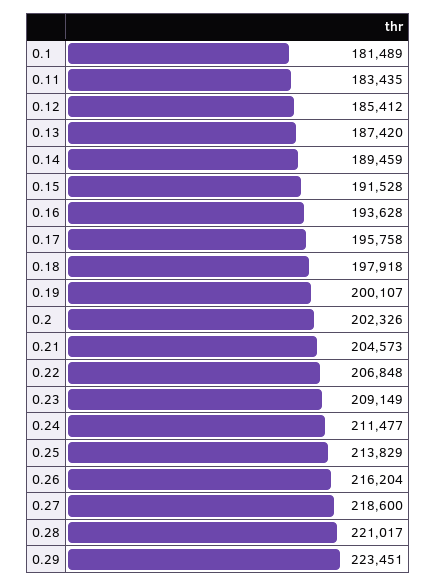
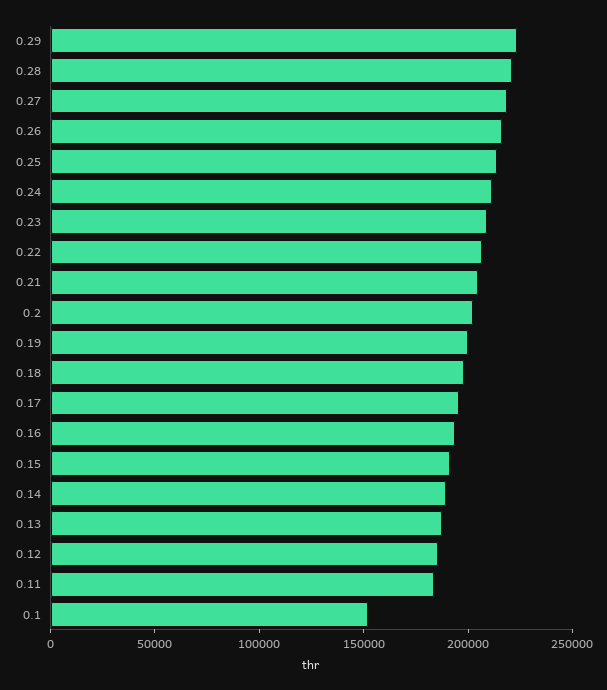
  {
-   "0.1": 181489,
+   "0.1": 150000,
    "0.11": 183435,
    "0.12": 185412,
    "0.13": 187420,
    "0.14": 189459,
    "0.15": 191528,
    "0.16": 193628,
    "0.17": 195758,
    "0.18": 197918,
    "0.19": 200107,
    "0.2": 202326,
    "0.21": 204573,
    "0.22": 206848,
    "0.23": 209149,
    "0.24": 211477,
    "0.25": 213829,
    "0.26": 216204,
    "0.27": 218600,
    "0.28": 221017,
    "0.29": 223451
  }

